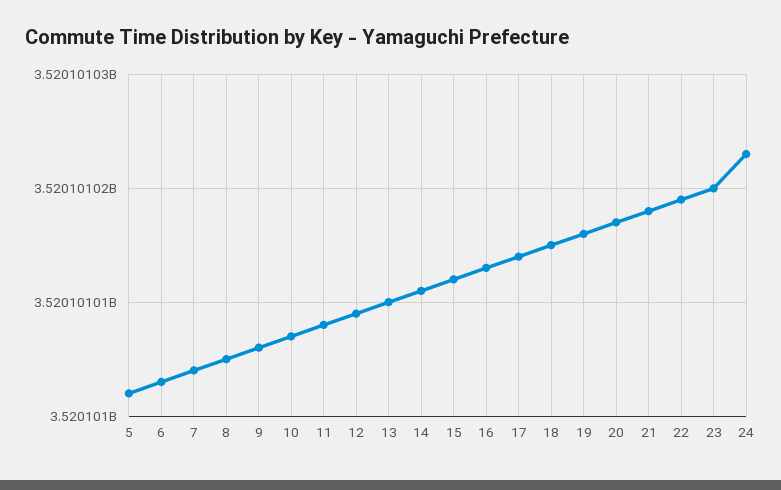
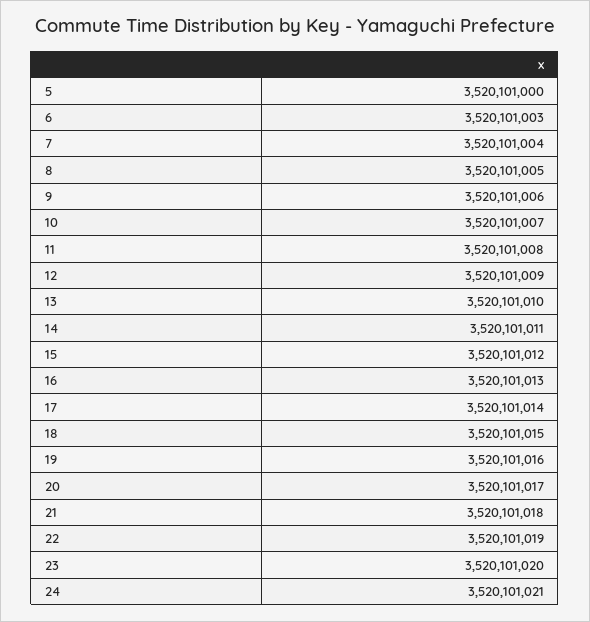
  {
-   "5": 3520101002,
+   "5": 3520101000,
    "6": 3520101003,
    "7": 3520101004,
    "8": 3520101005,
    "9": 3520101006,
    "10": 3520101007,
    "11": 3520101008,
    "12": 3520101009,
    "13": 3520101010,
    "14": 3520101011,
    "15": 3520101012,
    "16": 3520101013,
    "17": 3520101014,
    "18": 3520101015,
    "19": 3520101016,
    "20": 3520101017,
    "21": 3520101018,
    "22": 3520101019,
    "23": 3520101020,
-   "24": 3520101023
+   "24": 3520101021
  }

